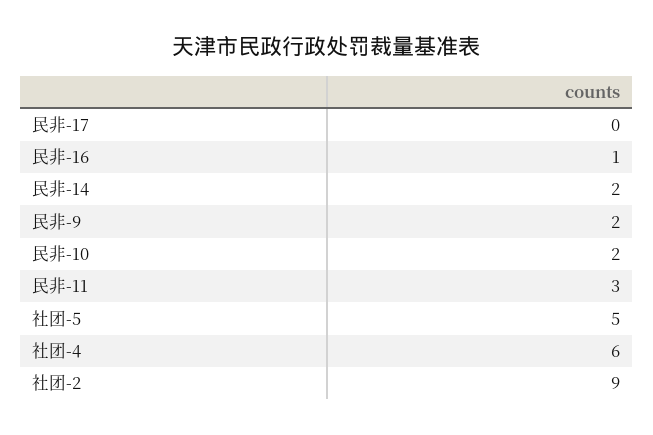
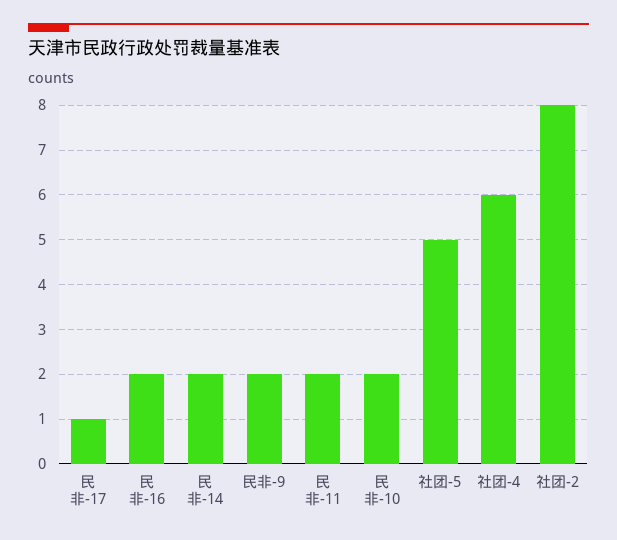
  {
-   "民非-17": 0,
+   "民非-17": 1,
-   "民非-16": 1,
+   "民非-16": 2,
    "民非-14": 2,
    "民非-9": 2,
    "民非-10": 2,
-   "民非-11": 3,
+   "民非-11": 2,
    "社团-5": 5,
    "社团-4": 6,
-   "社团-2": 9
+   "社团-2": 8
  }

